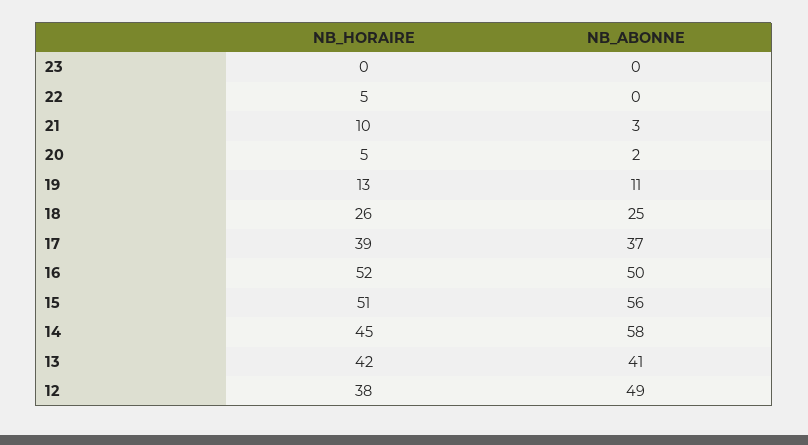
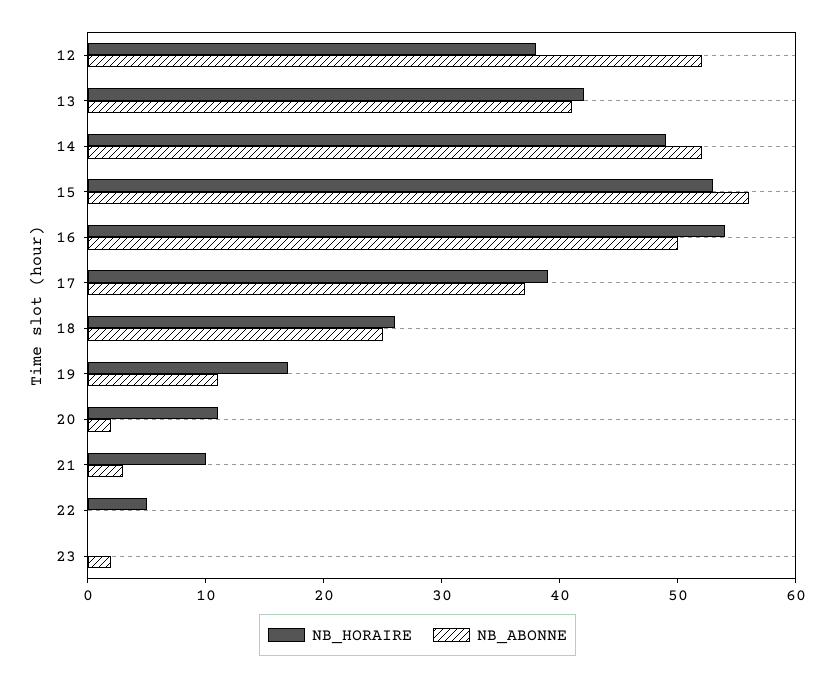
  {
    "NB_HORAIRE": {
      "23": 0,
      "22": 5,
      "21": 10,
-     "20": 5,
+     "20": 11,
-     "19": 13,
+     "19": 17,
      "18": 26,
      "17": 39,
-     "16": 52,
+     "16": 54,
-     "15": 51,
+     "15": 53,
-     "14": 45,
+     "14": 49,
      "13": 42,
      "12": 38
    },
    "NB_ABONNE": {
-     "23": 0,
+     "23": 2,
      "22": 0,
      "21": 3,
      "20": 2,
      "19": 11,
      "18": 25,
      "17": 37,
      "16": 50,
      "15": 56,
-     "14": 58,
+     "14": 52,
      "13": 41,
-     "12": 49
+     "12": 52
    }
  }

